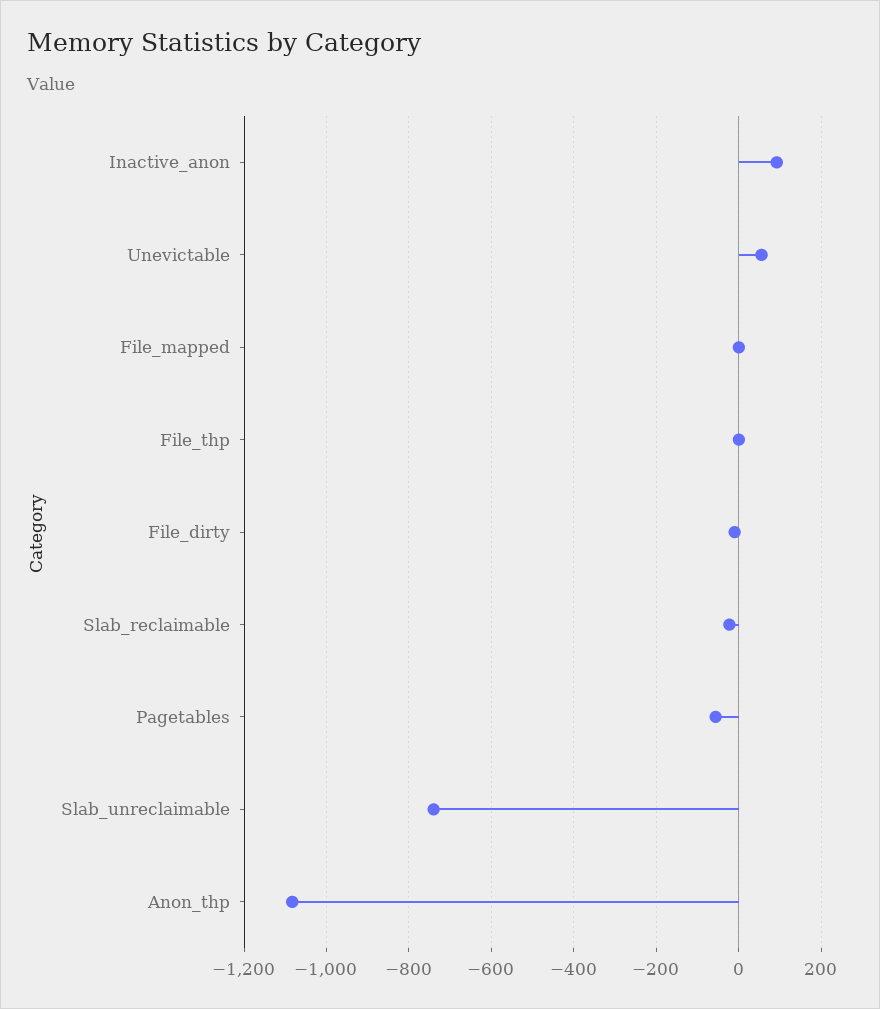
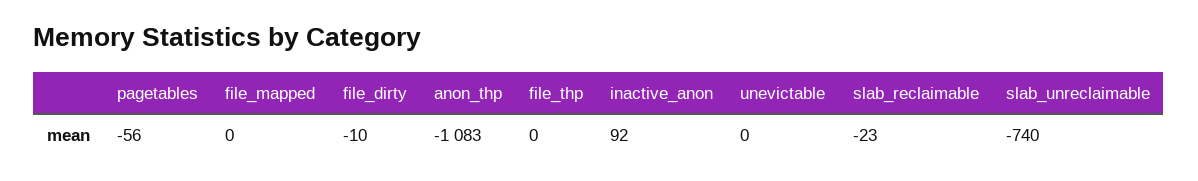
  {
    "Inactive_anon": 92,
-   "Unevictable": 60,
+   "Unevictable": 0,
    "File_mapped": 0,
    "File_thp": 0,
    "File_dirty": -10,
    "Slab_reclaimable": -23,
    "Pagetables": -56,
    "Slab_unreclaimable": -740,
    "Anon_thp": -1083
  }

